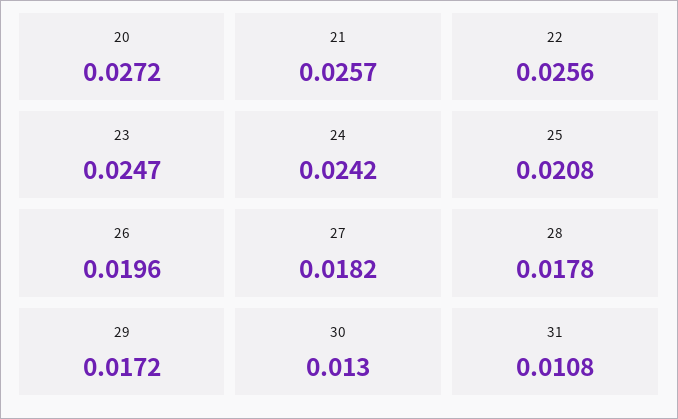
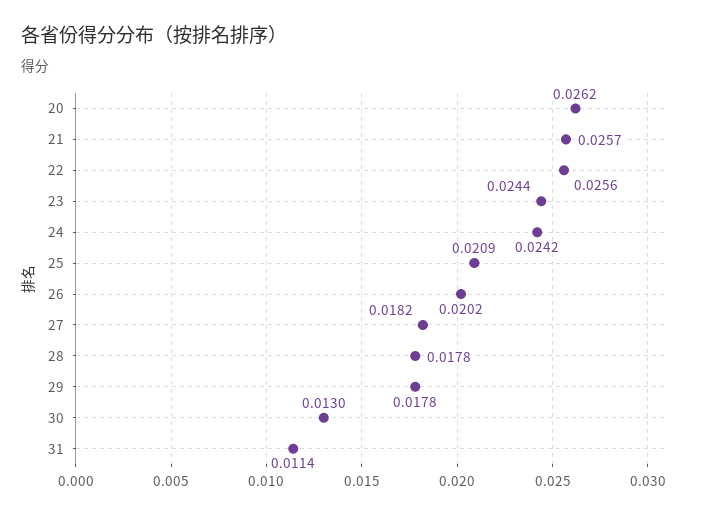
  {
-   "20": 0.0272,
+   "20": 0.0262,
    "21": 0.0257,
    "22": 0.0256,
-   "23": 0.0247,
+   "23": 0.0244,
    "24": 0.0242,
-   "25": 0.0208,
+   "25": 0.0209,
-   "26": 0.0196,
+   "26": 0.0202,
    "27": 0.0182,
    "28": 0.0178,
-   "29": 0.0172,
+   "29": 0.0178,
    "30": 0.013,
-   "31": 0.0108
+   "31": 0.0114
  }

